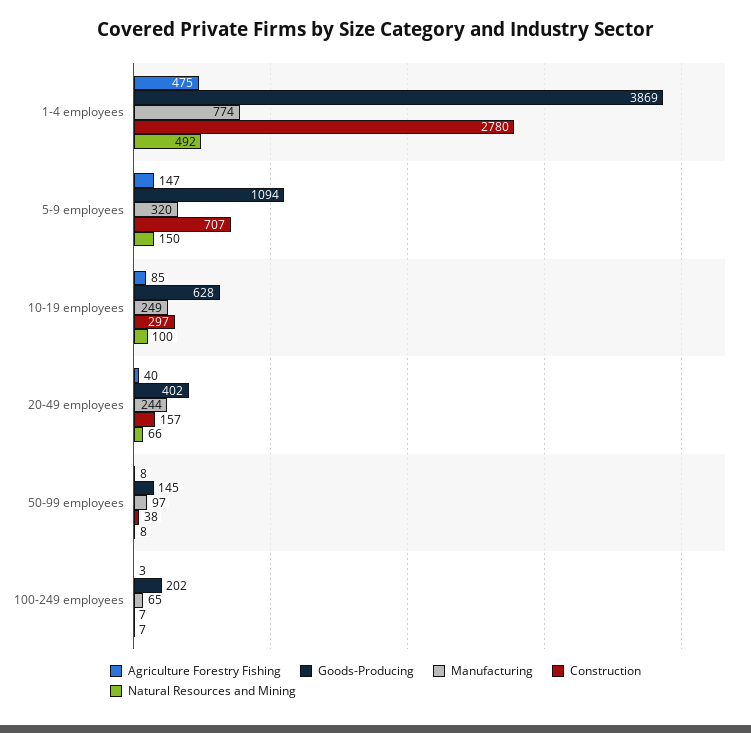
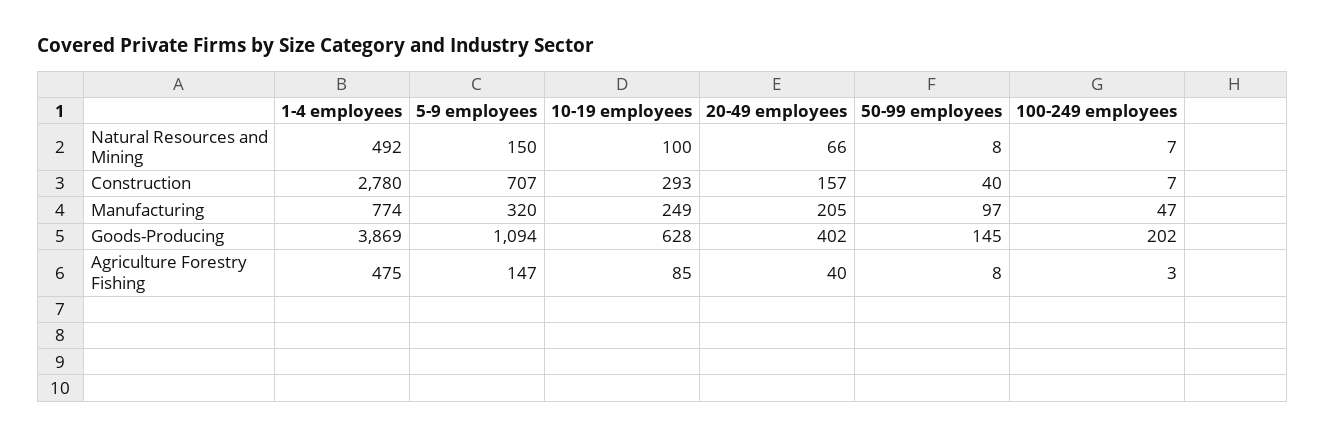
  {
    "Agriculture Forestry Fishing": {
      "1-4 employees": 475,
      "5-9 employees": 147,
      "10-19 employees": 85,
      "20-49 employees": 40,
      "50-99 employees": 8,
      "100-249 employees": 3
    },
    "Goods-Producing": {
      "1-4 employees": 3869,
      "5-9 employees": 1094,
      "10-19 employees": 628,
      "20-49 employees": 402,
      "50-99 employees": 145,
      "100-249 employees": 202
    },
    "Manufacturing": {
      "1-4 employees": 774,
      "5-9 employees": 320,
      "10-19 employees": 249,
-     "20-49 employees": 244,
+     "20-49 employees": 205,
      "50-99 employees": 97,
-     "100-249 employees": 65
+     "100-249 employees": 47
    },
    "Construction": {
      "1-4 employees": 2780,
      "5-9 employees": 707,
-     "10-19 employees": 297,
+     "10-19 employees": 293,
      "20-49 employees": 157,
-     "50-99 employees": 38,
+     "50-99 employees": 40,
      "100-249 employees": 7
    },
    "Natural Resources and Mining": {
      "1-4 employees": 492,
      "5-9 employees": 150,
      "10-19 employees": 100,
      "20-49 employees": 66,
      "50-99 employees": 8,
      "100-249 employees": 7
    }
  }

